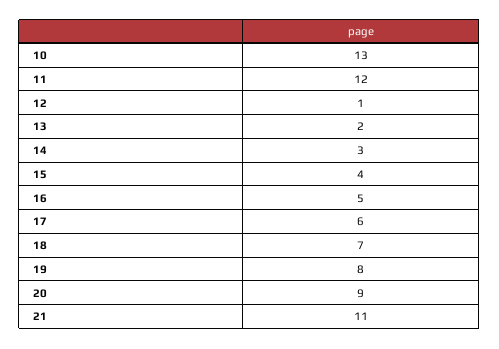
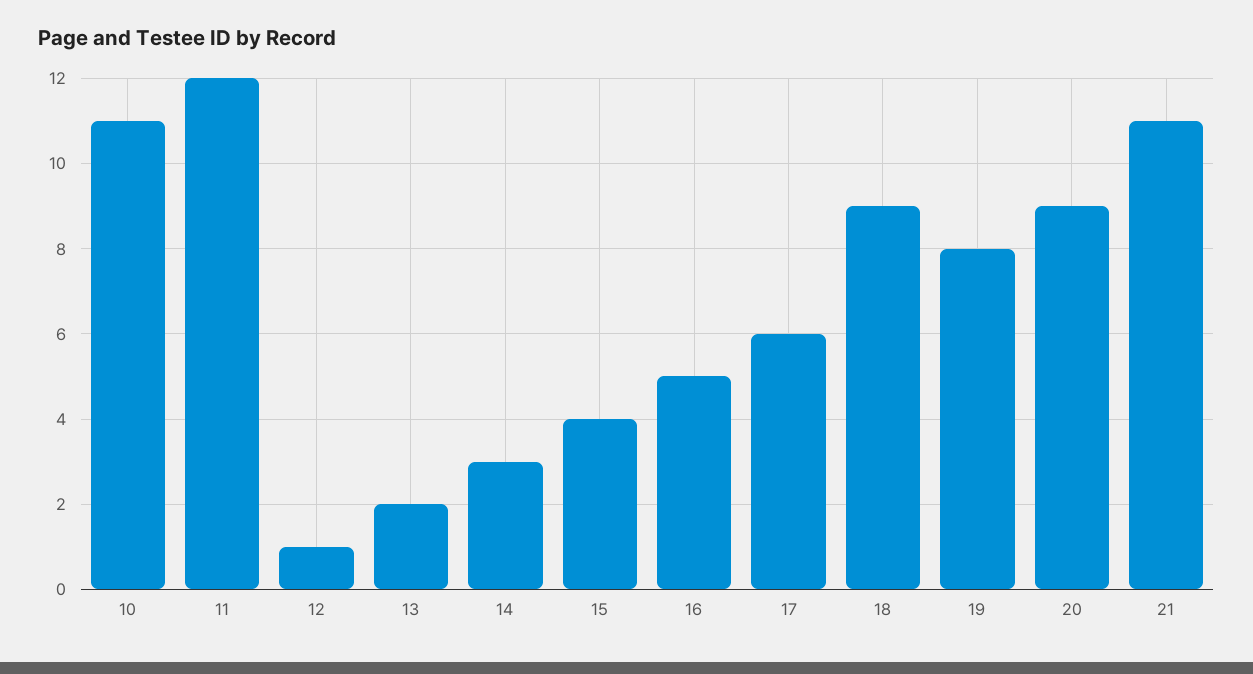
  {
-   "10": 13,
+   "10": 11,
    "11": 12,
    "12": 1,
    "13": 2,
    "14": 3,
    "15": 4,
    "16": 5,
    "17": 6,
-   "18": 7,
+   "18": 9,
    "19": 8,
    "20": 9,
    "21": 11
  }

